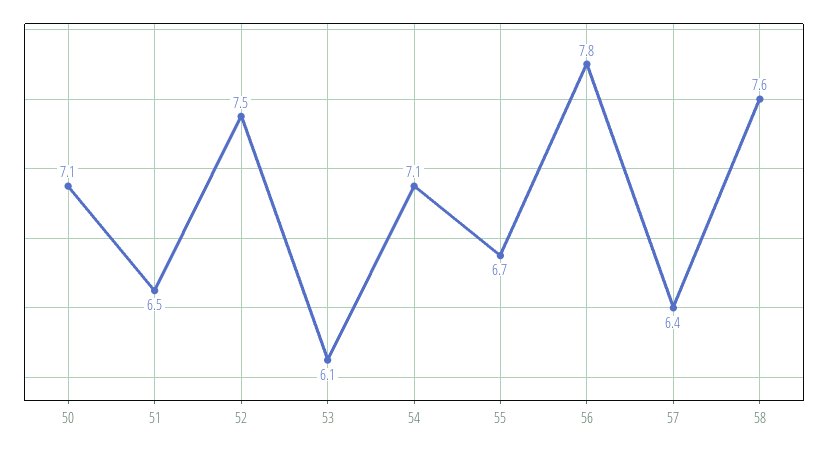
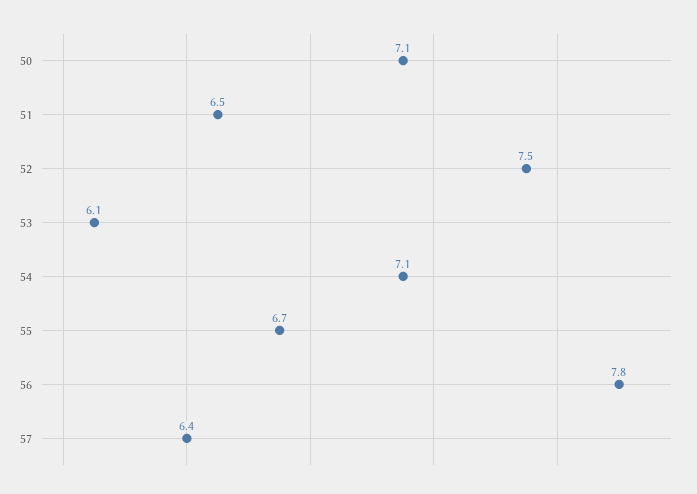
  {
    "50": 7.1,
    "51": 6.5,
    "52": 7.5,
    "53": 6.1,
    "54": 7.1,
    "55": 6.7,
    "56": 7.8,
-   "57": 6.4,
+   "57": 6.4
-   "58": 7.6
  }

